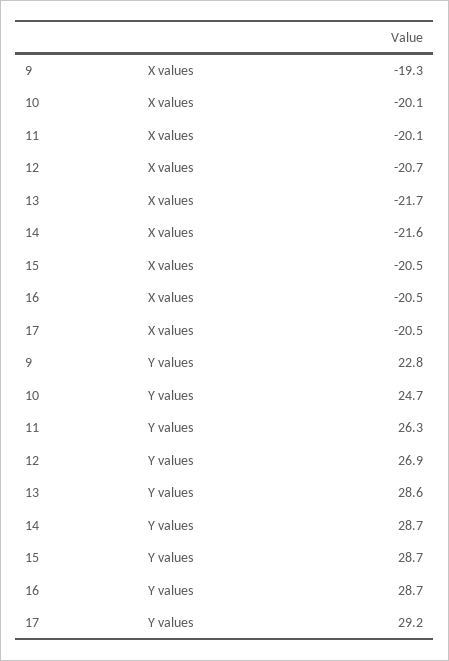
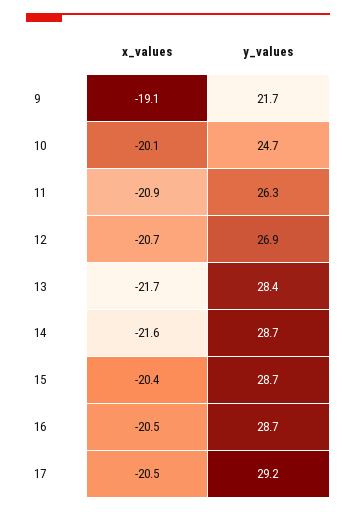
  {
    "9": {
-     "X values": -19.3,
+     "X values": -19.1,
-     "Y values": 22.8
+     "Y values": 21.7
    },
    "10": {
      "X values": -20.1,
      "Y values": 24.7
    },
    "11": {
-     "X values": -20.1,
+     "X values": -20.9,
      "Y values": 26.3
    },
    "12": {
      "X values": -20.7,
      "Y values": 26.9
    },
    "13": {
      "X values": -21.7,
-     "Y values": 28.6
+     "Y values": 28.4
    },
    "14": {
      "X values": -21.6,
      "Y values": 28.7
    },
    "15": {
-     "X values": -20.5,
+     "X values": -20.4,
      "Y values": 28.7
    },
    "16": {
      "X values": -20.5,
      "Y values": 28.7
    },
    "17": {
      "X values": -20.5,
      "Y values": 29.2
    }
  }

